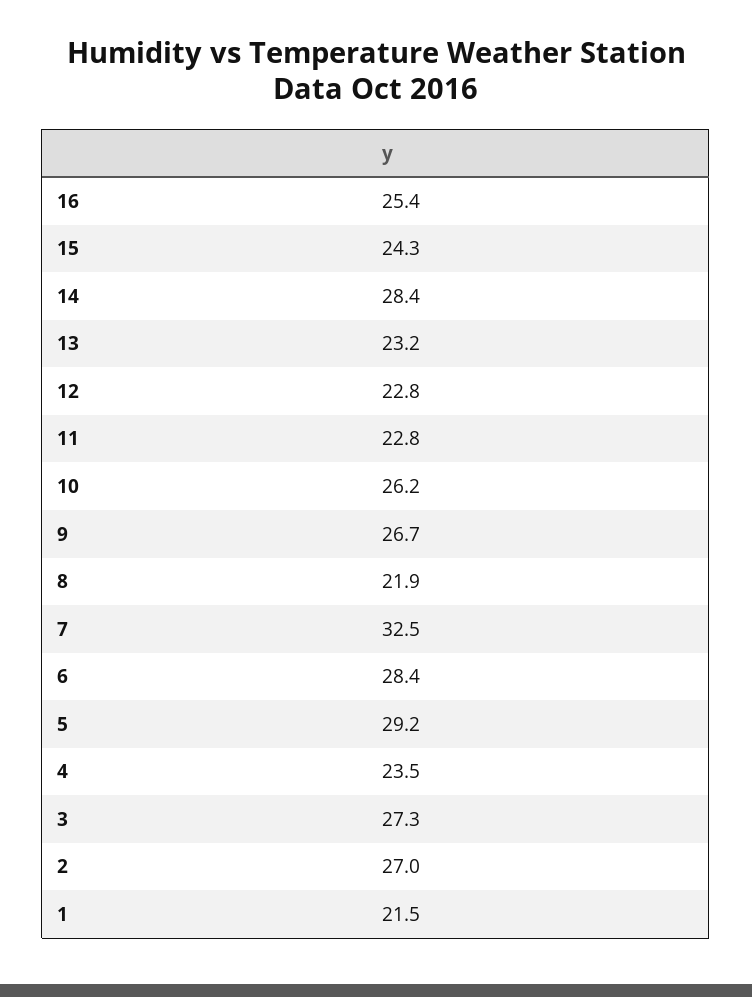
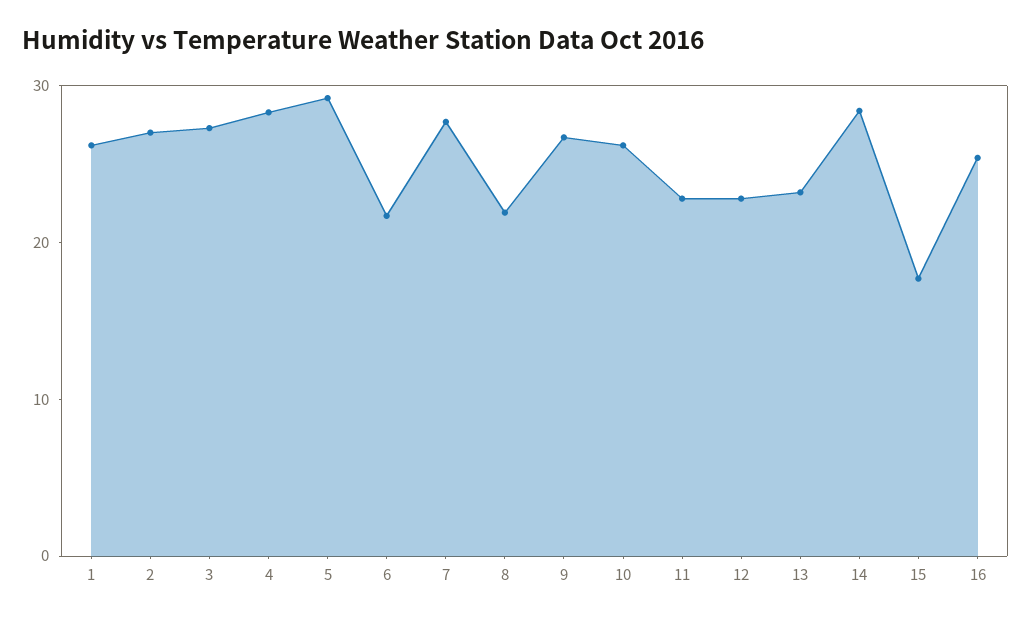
  {
    "16": 25.4,
-   "15": 24.3,
+   "15": 18,
    "14": 28.4,
    "13": 23.2,
    "12": 22.8,
    "11": 22.8,
    "10": 26.2,
    "9": 26.7,
    "8": 21.9,
-   "7": 32.5,
+   "7": 28,
-   "6": 28.4,
+   "6": 22,
    "5": 29.2,
-   "4": 23.5,
+   "4": 28,
    "3": 27.3,
    "2": 27,
-   "1": 21.5
+   "1": 26
  }

